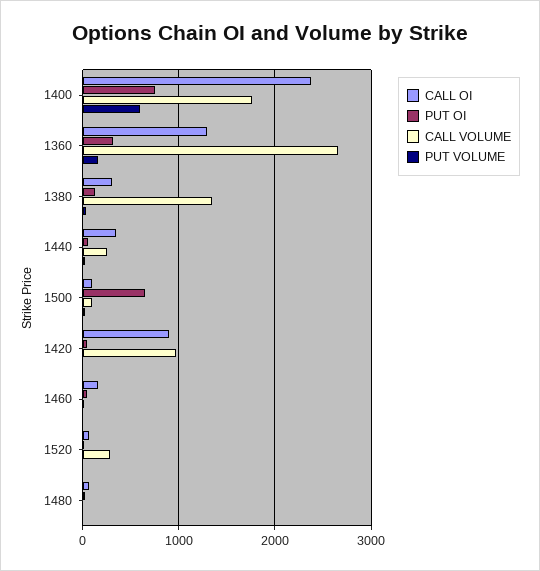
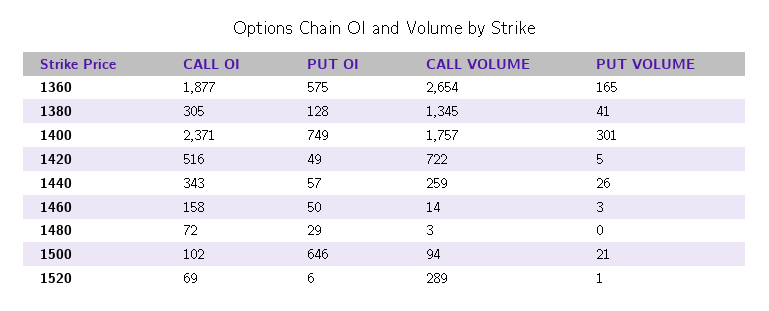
  {
    "CALL OI": {
      "1400": 2371,
-     "1360": 1300,
+     "1360": 1877,
      "1380": 305,
      "1440": 343,
      "1500": 102,
-     "1420": 900,
+     "1420": 516,
      "1460": 158,
      "1520": 69,
      "1480": 72
    },
    "PUT OI": {
      "1400": 749,
-     "1360": 300,
+     "1360": 575,
      "1380": 128,
      "1440": 57,
      "1500": 646,
      "1420": 49,
      "1460": 50,
      "1520": 6,
      "1480": 29
    },
    "CALL VOLUME": {
      "1400": 1757,
      "1360": 2654,
      "1380": 1345,
      "1440": 259,
      "1500": 94,
-     "1420": 1000,
+     "1420": 722,
      "1460": 14,
      "1520": 289,
      "1480": 3
    },
    "PUT VOLUME": {
-     "1400": 600,
+     "1400": 301,
      "1360": 165,
      "1380": 41,
      "1440": 26,
      "1500": 21,
      "1420": 5,
      "1460": 3,
      "1520": 1,
      "1480": 0
    }
  }

